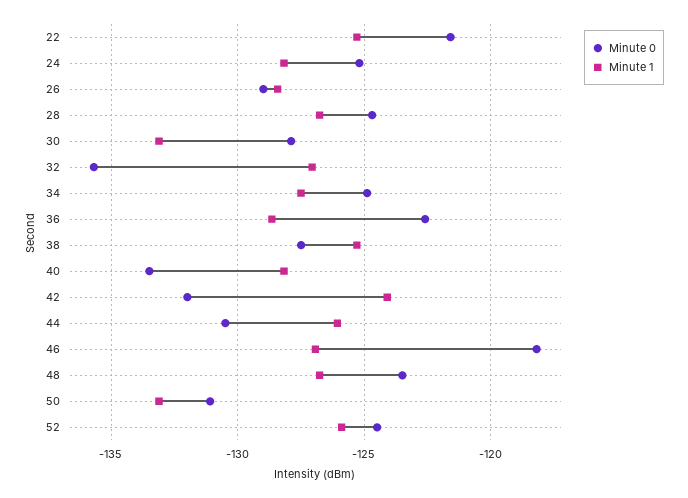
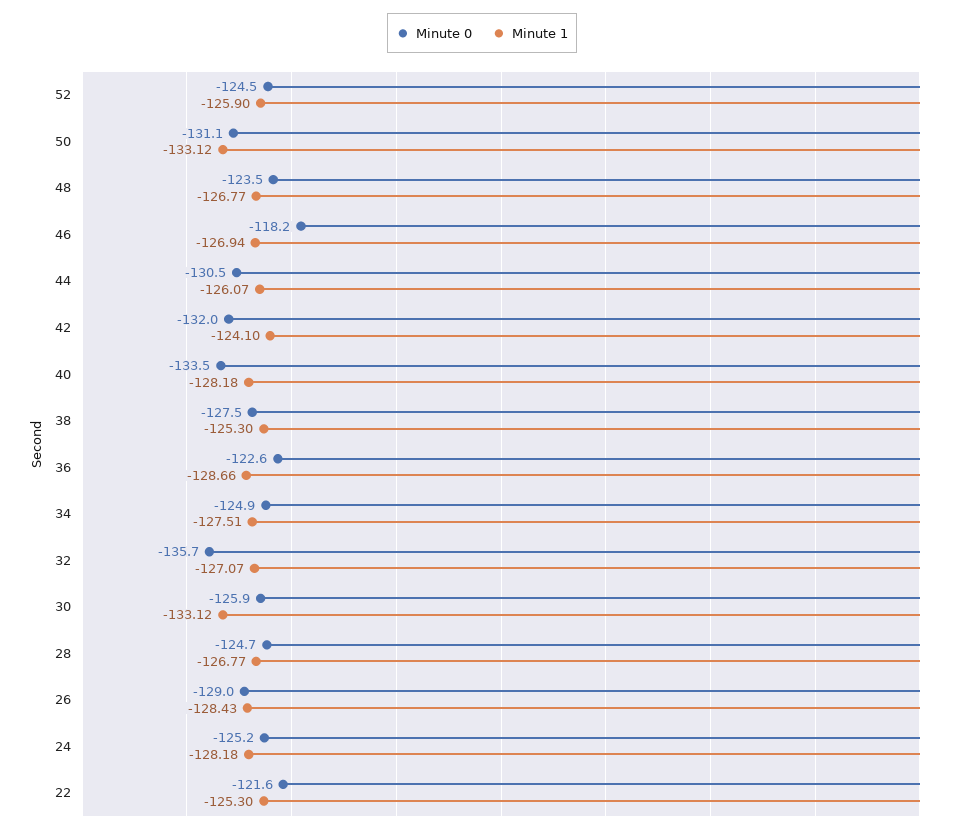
  {
    "Minute 0": {
      "22": -121.6,
      "24": -125.2,
      "26": -129,
      "28": -124.7,
-     "30": -128,
+     "30": -125.9,
      "32": -135.7,
      "34": -124.9,
      "36": -122.6,
      "38": -127.5,
      "40": -133.5,
      "42": -132,
      "44": -130.5,
      "46": -118.2,
      "48": -123.5,
      "50": -131.1,
      "52": -124.5
    },
    "Minute 1": {
      "22": -125.3,
      "24": -128.18,
      "26": -128.43,
      "28": -126.77,
      "30": -133.12,
      "32": -127.07,
      "34": -127.51,
      "36": -128.66,
      "38": -125.3,
      "40": -128.18,
      "42": -124.1,
      "44": -126.07,
      "46": -126.94,
      "48": -126.77,
      "50": -133.12,
      "52": -125.9
    }
  }

